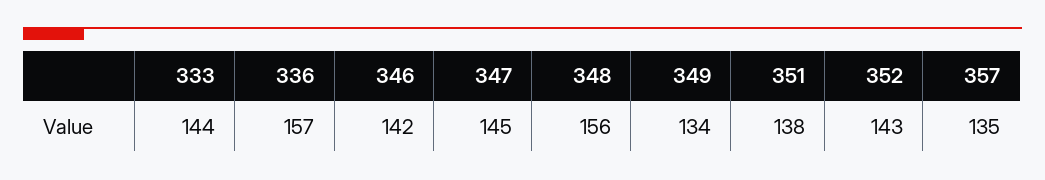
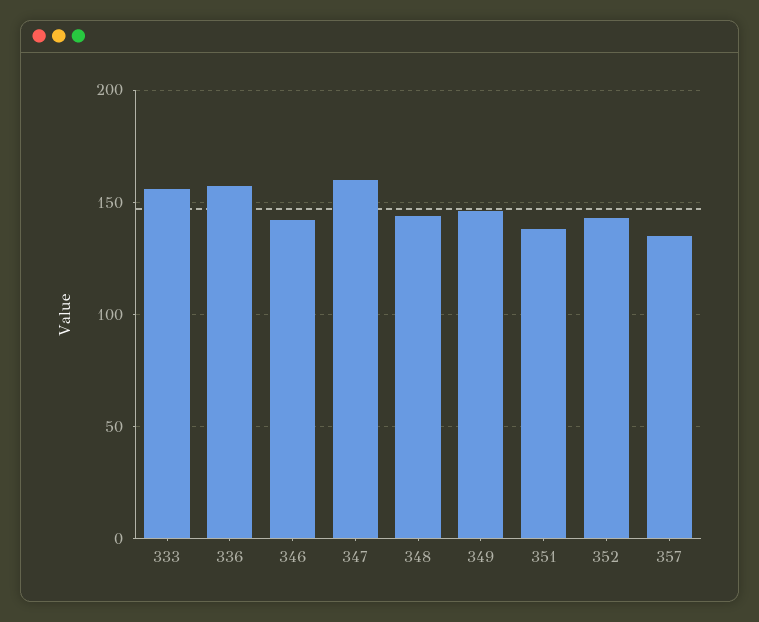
  {
-   "333": 144,
+   "333": 155,
    "336": 157,
    "346": 142,
-   "347": 145,
+   "347": 160,
-   "348": 156,
+   "348": 145,
-   "349": 134,
+   "349": 145,
    "351": 138,
    "352": 143,
    "357": 135
  }

